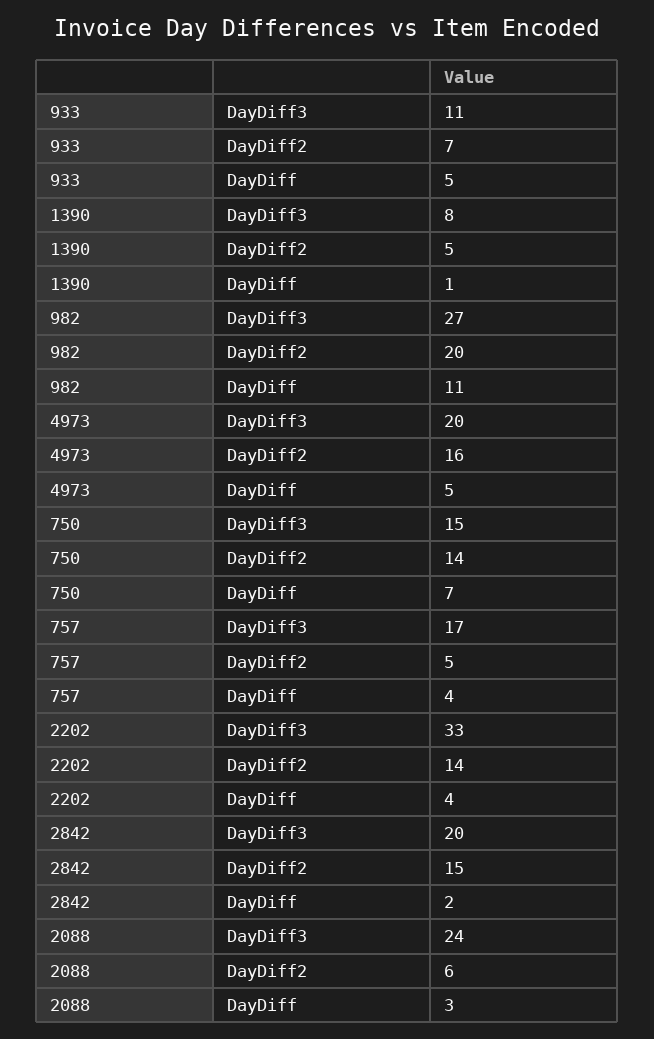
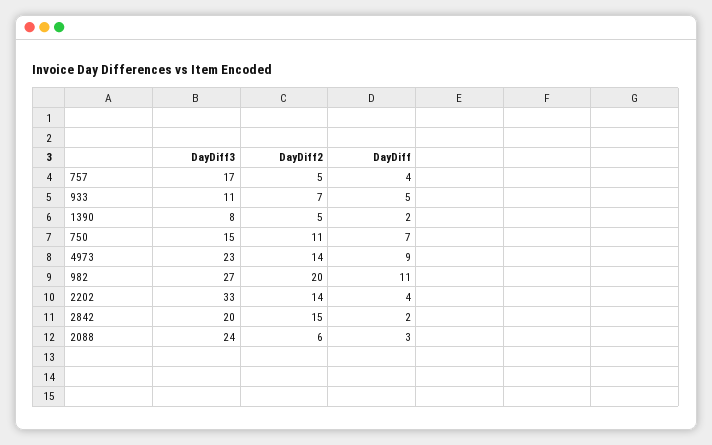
  {
    "933": {
      "DayDiff3": 11,
      "DayDiff2": 7,
      "DayDiff": 5
    },
    "1390": {
      "DayDiff3": 8,
      "DayDiff2": 5,
-     "DayDiff": 1
+     "DayDiff": 2
    },
    "982": {
      "DayDiff3": 27,
      "DayDiff2": 20,
      "DayDiff": 11
    },
    "4973": {
-     "DayDiff3": 20,
+     "DayDiff3": 23,
-     "DayDiff2": 16,
+     "DayDiff2": 14,
-     "DayDiff": 5
+     "DayDiff": 9
    },
    "750": {
      "DayDiff3": 15,
-     "DayDiff2": 14,
+     "DayDiff2": 11,
      "DayDiff": 7
    },
    "757": {
      "DayDiff3": 17,
      "DayDiff2": 5,
      "DayDiff": 4
    },
    "2202": {
      "DayDiff3": 33,
      "DayDiff2": 14,
      "DayDiff": 4
    },
    "2842": {
      "DayDiff3": 20,
      "DayDiff2": 15,
      "DayDiff": 2
    },
    "2088": {
      "DayDiff3": 24,
      "DayDiff2": 6,
      "DayDiff": 3
    }
  }

